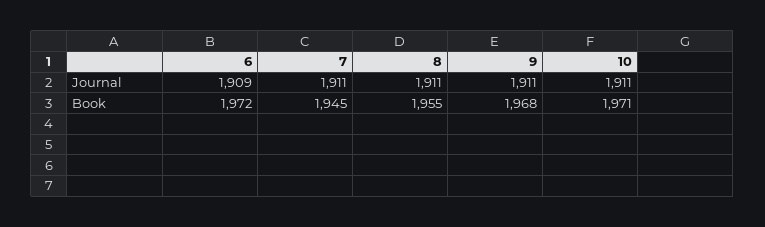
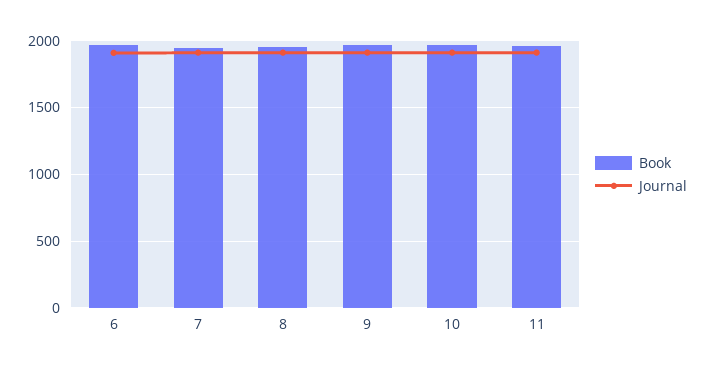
  {
    "Journal": {
      "6": 1909,
      "7": 1911,
      "8": 1911,
      "9": 1911,
-     "10": 1911
+     "10": 1911,
+     "11": 1900
    },
    "Book": {
      "6": 1972,
      "7": 1945,
      "8": 1955,
      "9": 1968,
-     "10": 1971
+     "10": 1971,
+     "11": 1950
    }
  }

